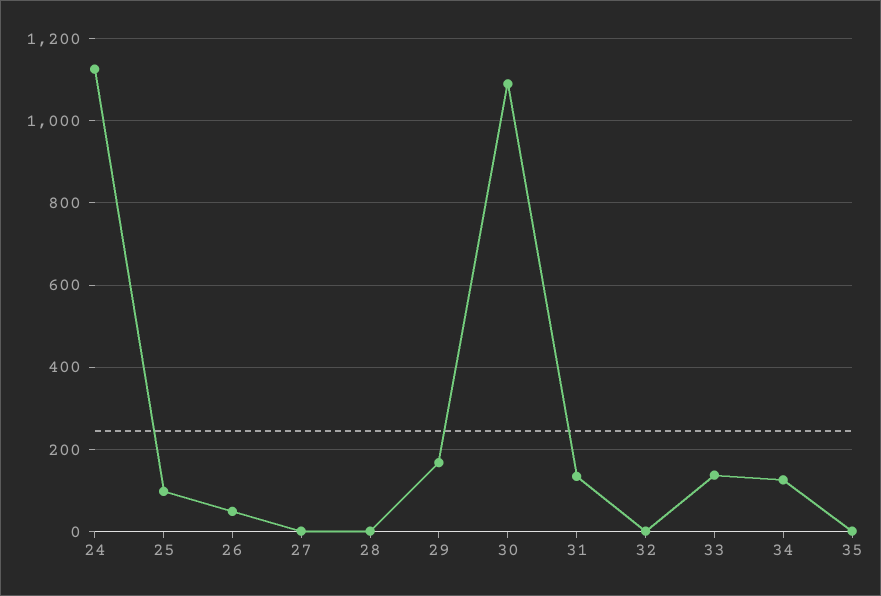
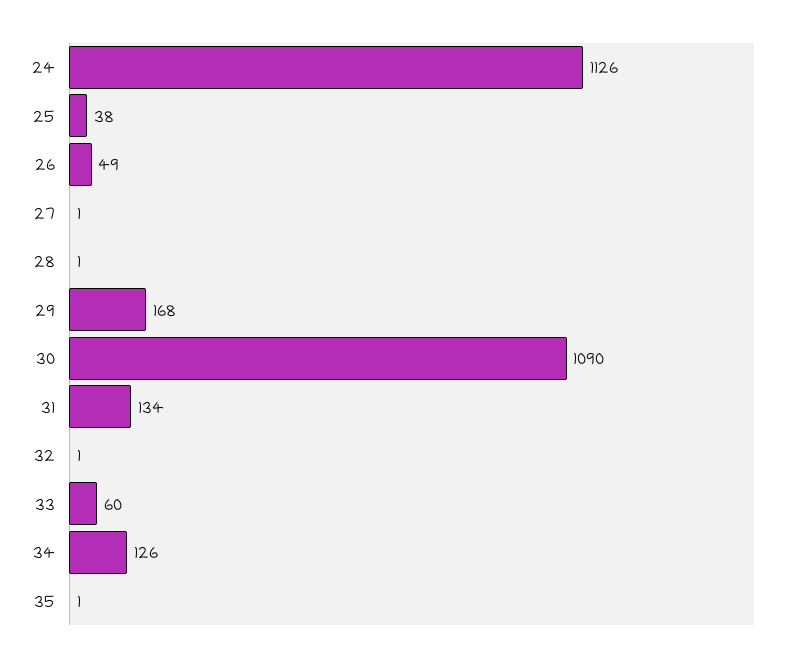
  {
    "24": 1126,
-   "25": 100,
+   "25": 38,
    "26": 49,
    "27": 1,
    "28": 1,
    "29": 168,
    "30": 1090,
    "31": 134,
    "32": 1,
-   "33": 140,
+   "33": 60,
    "34": 126,
    "35": 1
  }

